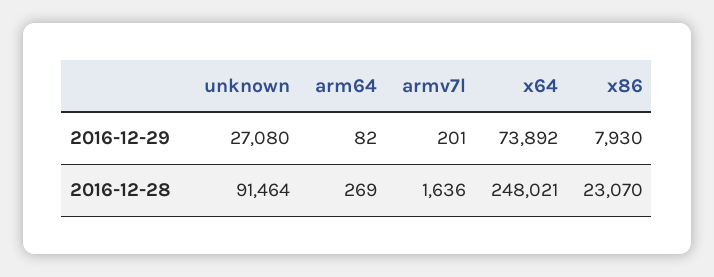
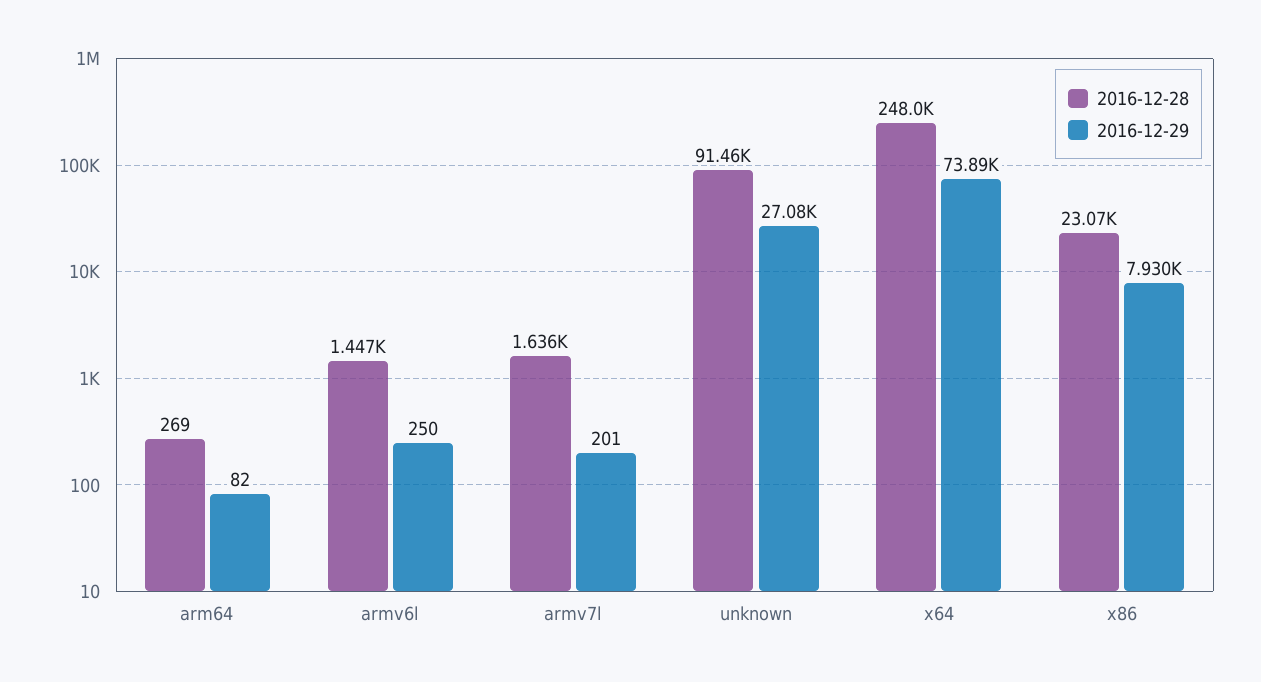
  {
    "2016-12-29": {
      "unknown": 27080,
      "arm64": 82,
      "armv7l": 201,
      "x64": 73892,
-     "x86": 7930
+     "x86": 7930,
+     "armv6l": 250
    },
    "2016-12-28": {
      "unknown": 91464,
      "arm64": 269,
      "armv7l": 1636,
      "x64": 248021,
-     "x86": 23070
+     "x86": 23070,
+     "armv6l": 1447
    }
  }

